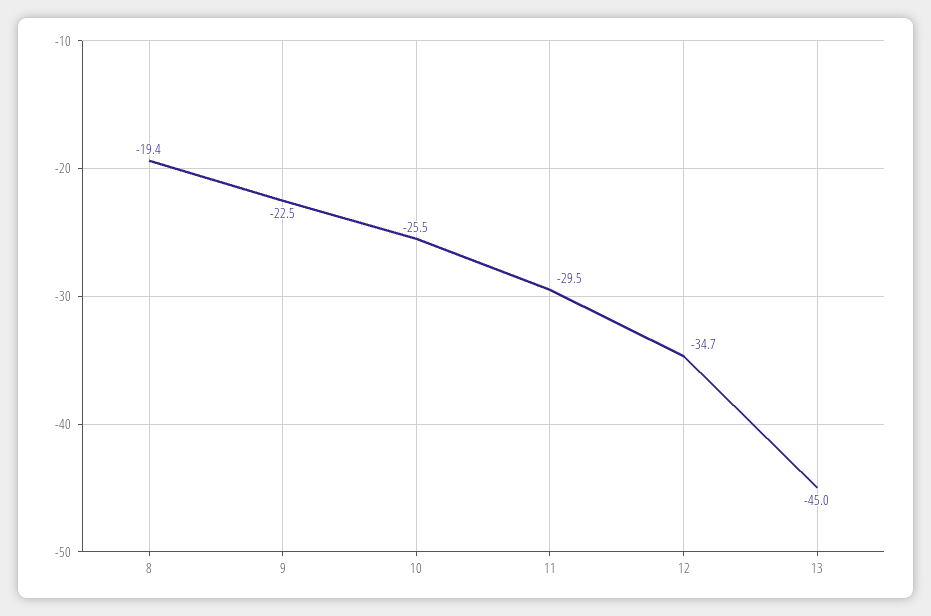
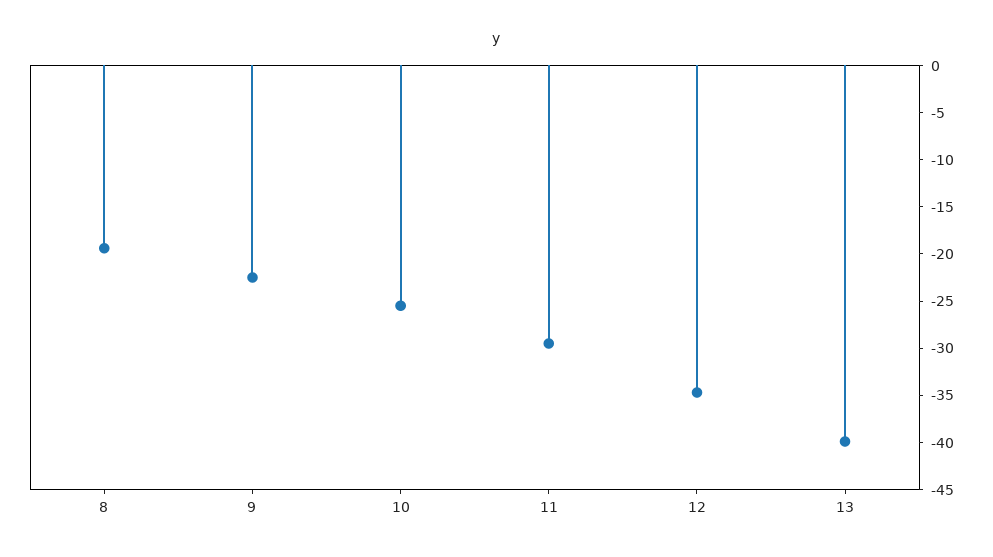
  {
    "8": -19.4,
    "9": -22.5,
    "10": -25.5,
    "11": -29.5,
    "12": -34.7,
-   "13": -45
+   "13": -40
  }

